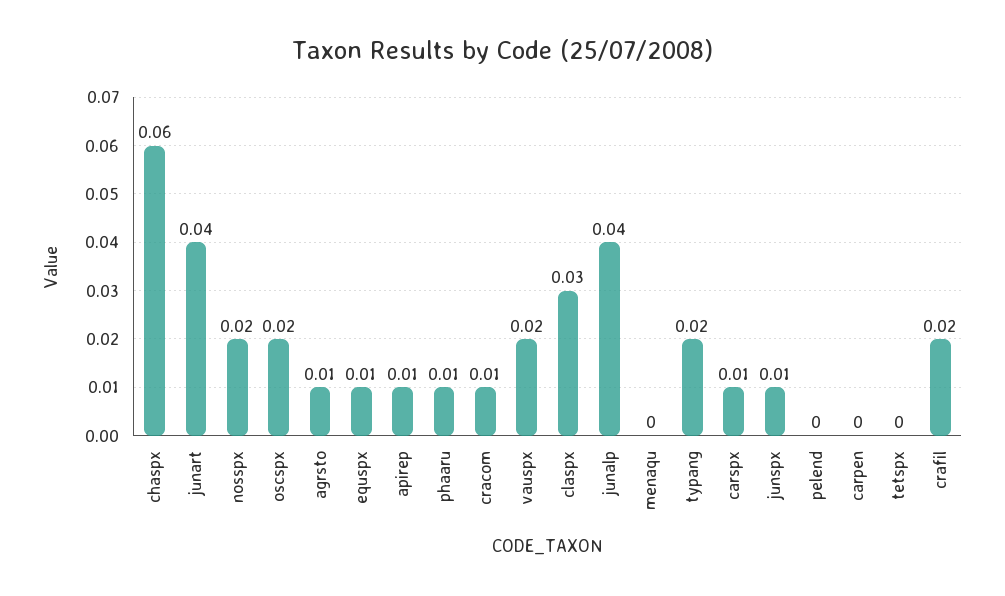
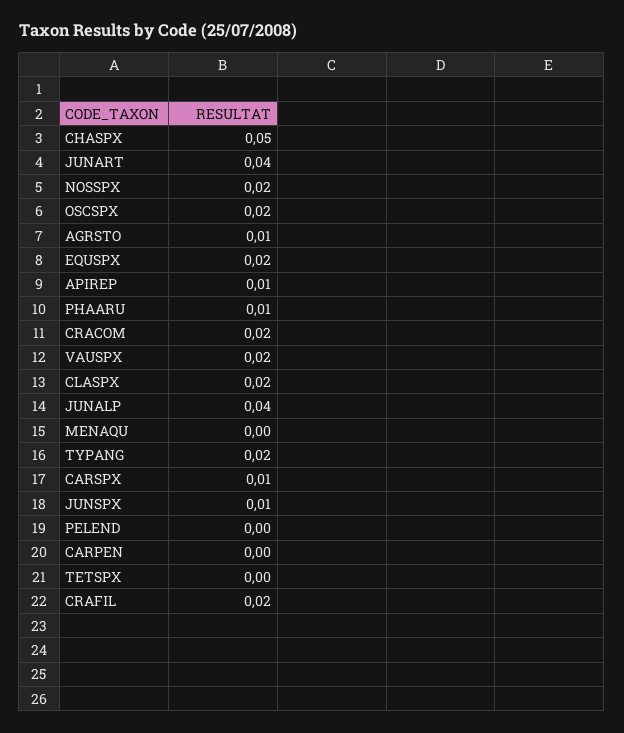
  {
-   "chaspx": 0.06,
+   "chaspx": 0.05,
    "junart": 0.04,
    "nosspx": 0.02,
    "oscspx": 0.02,
    "agrsto": 0.01,
-   "equspx": 0.01,
+   "equspx": 0.02,
    "apirep": 0.01,
    "phaaru": 0.01,
-   "cracom": 0.01,
+   "cracom": 0.02,
    "vauspx": 0.02,
-   "claspx": 0.03,
+   "claspx": 0.02,
    "junalp": 0.04,
    "menaqu": 0,
    "typang": 0.02,
    "carspx": 0.01,
    "junspx": 0.01,
    "pelend": 0,
    "carpen": 0,
    "tetspx": 0,
    "crafil": 0.02
  }

